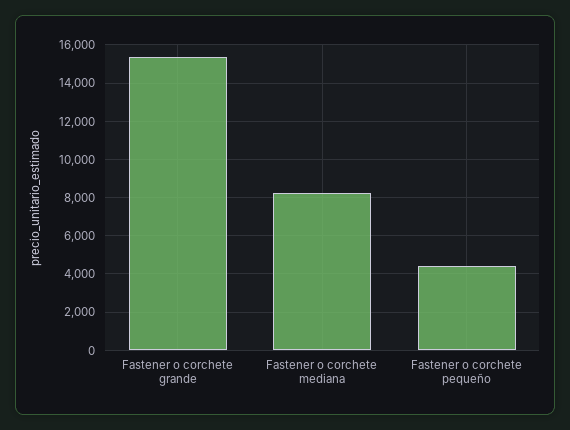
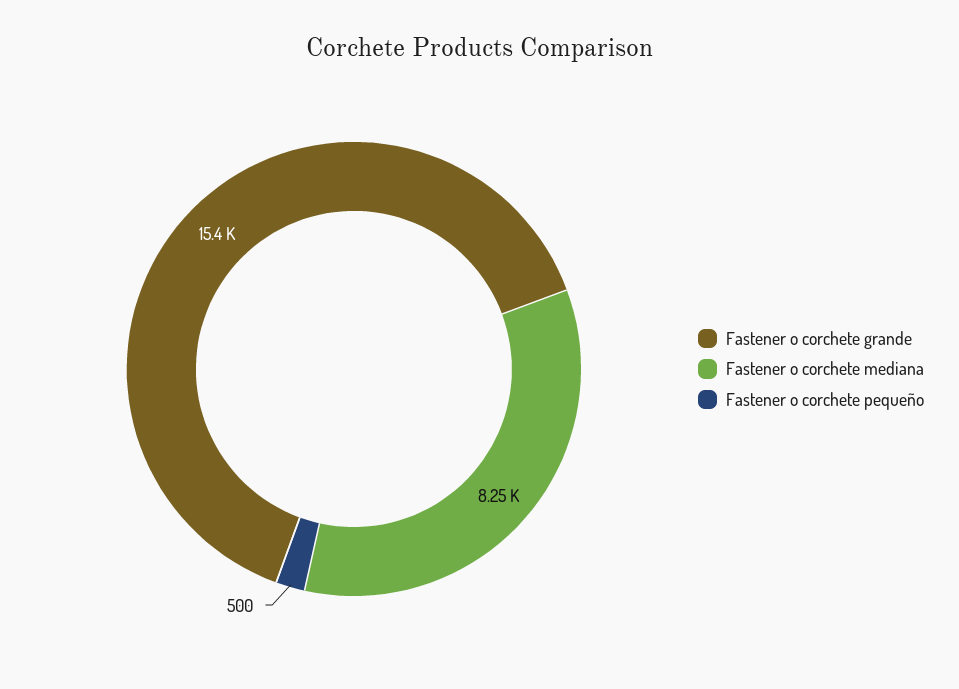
  {
    "Fastener o corchete grande": 15400,
    "Fastener o corchete mediana": 8250,
-   "Fastener o corchete pequeño": 4500
+   "Fastener o corchete pequeño": 500
  }

